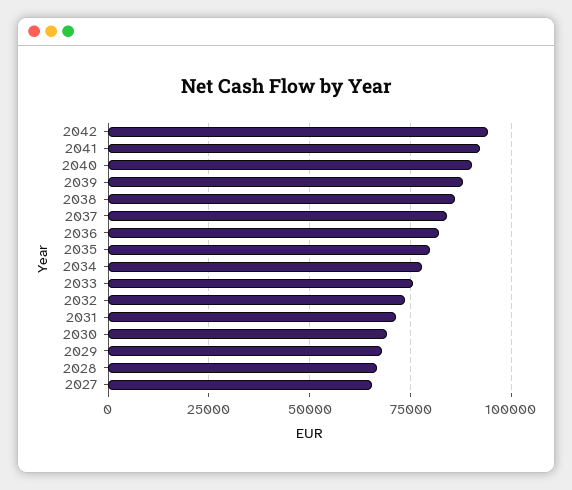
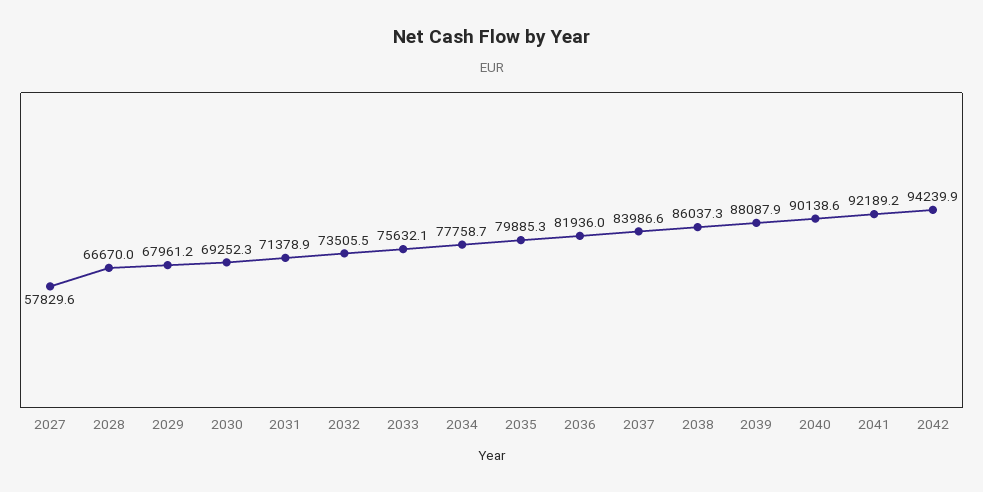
  {
    "2042": 94239.9,
    "2041": 92189.2,
    "2040": 90138.6,
    "2039": 88087.9,
    "2038": 86037.3,
    "2037": 83986.6,
    "2036": 81936,
    "2035": 79885.3,
    "2034": 77758.7,
    "2033": 75632.1,
    "2032": 73505.5,
    "2031": 71378.9,
    "2030": 69252.3,
    "2029": 67961.2,
    "2028": 66670,
-   "2027": 65000
+   "2027": 57829.6
  }

